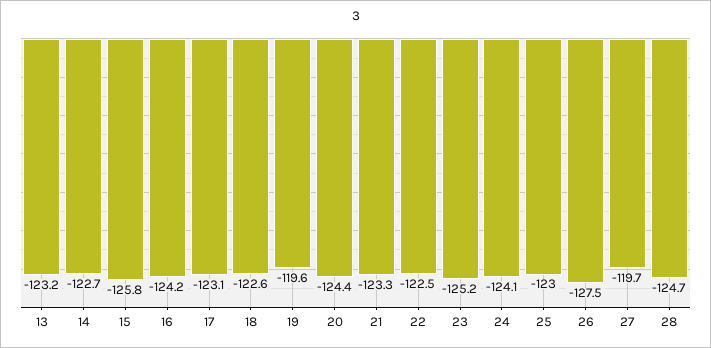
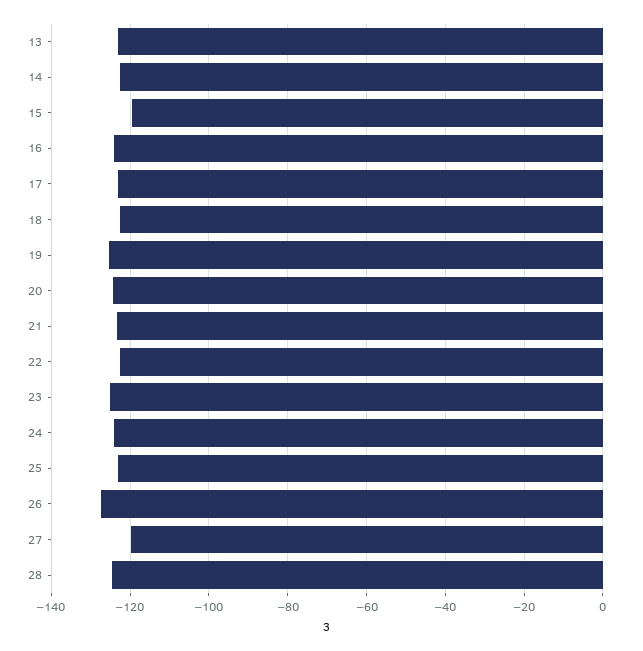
  {
    "13": -123.2,
    "14": -122.7,
-   "15": -125.8,
+   "15": -120,
    "16": -124.2,
    "17": -123.1,
    "18": -122.6,
-   "19": -119.6,
+   "19": -126,
    "20": -124.4,
    "21": -123.3,
    "22": -122.5,
    "23": -125.2,
    "24": -124.1,
    "25": -123,
    "26": -127.5,
    "27": -119.7,
    "28": -124.7
  }

